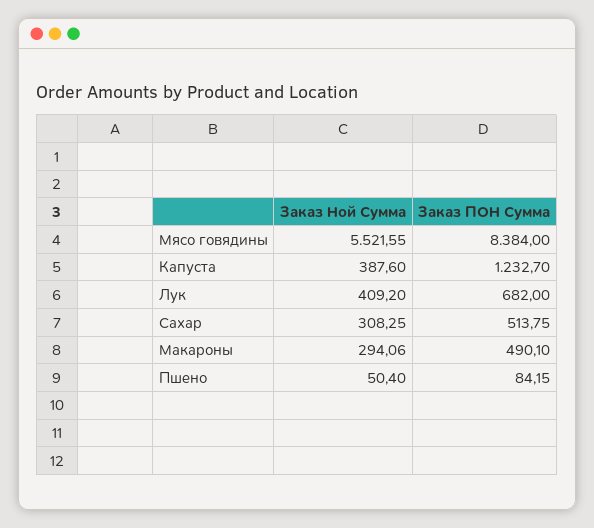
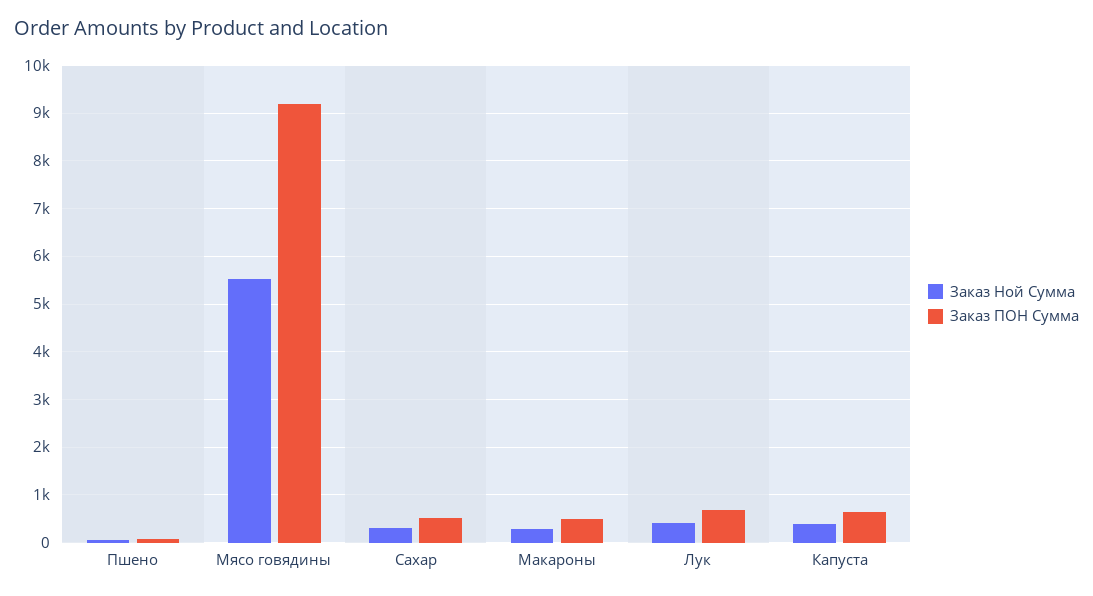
  {
    "Заказ Ной Сумма": {
      "Мясо говядины": 5521.55,
      "Капуста": 387.6,
      "Лук": 409.2,
      "Сахар": 308.25,
      "Макароны": 294.06,
      "Пшено": 50.4
    },
    "Заказ ПОН Сумма": {
-     "Мясо говядины": 8384,
+     "Мясо говядины": 9200,
-     "Капуста": 1232.7,
+     "Капуста": 600,
      "Лук": 682,
      "Сахар": 513.75,
      "Макароны": 490.1,
      "Пшено": 84.15
    }
  }

